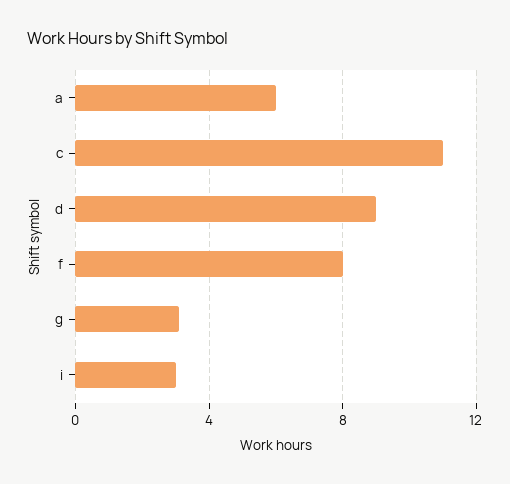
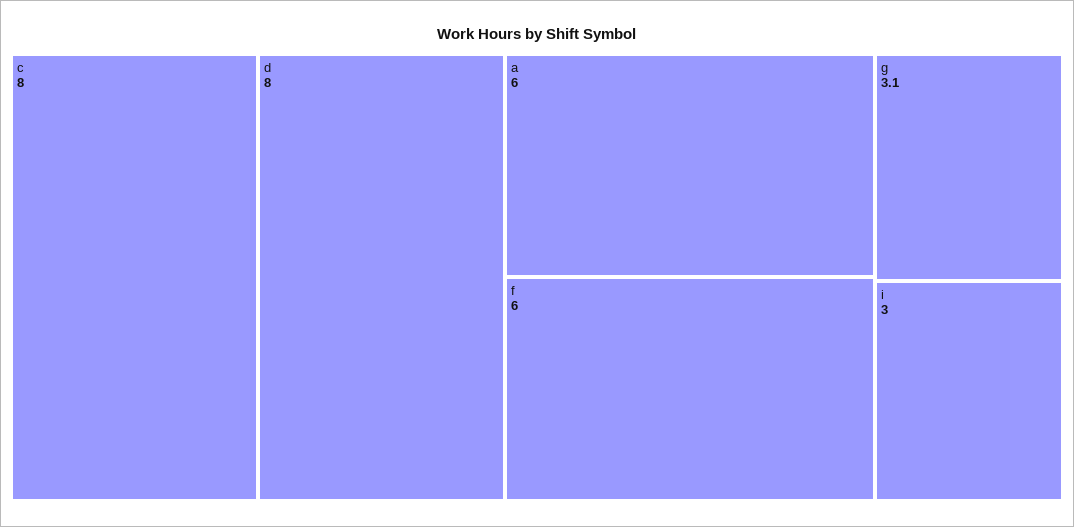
  {
    "a": 6,
-   "c": 11,
+   "c": 8,
-   "d": 9,
+   "d": 8,
-   "f": 8,
+   "f": 6,
    "g": 3.1,
    "i": 3
  }

